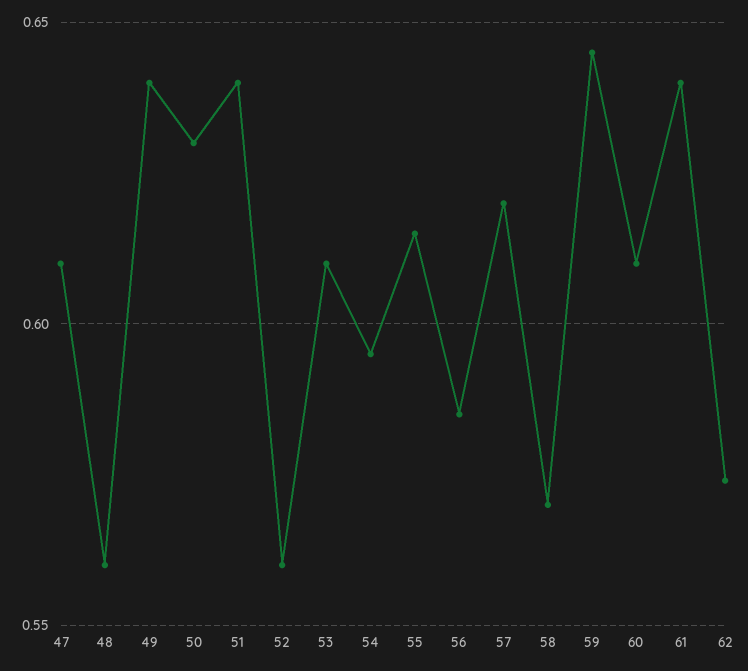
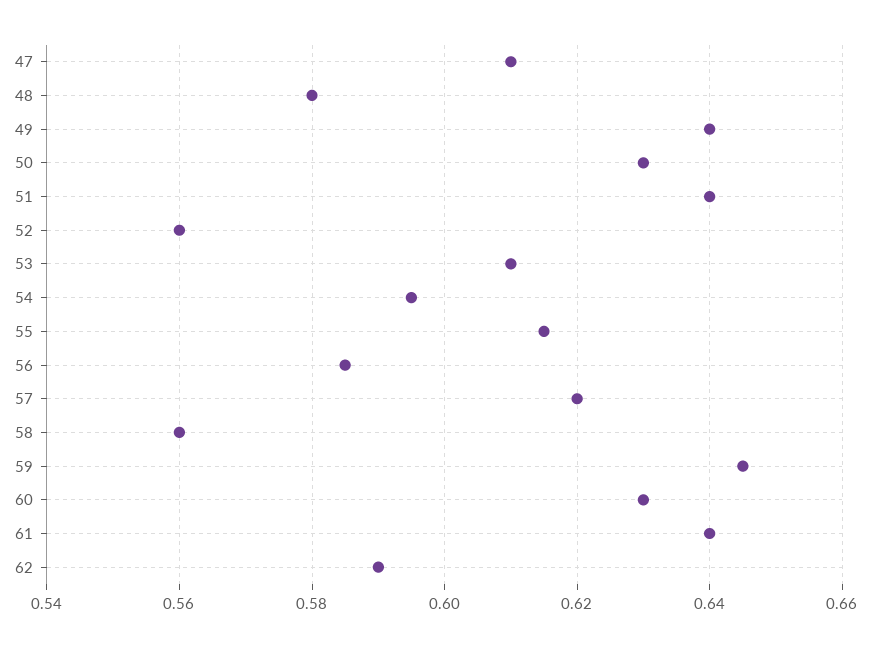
  {
    "47": 0.61,
-   "48": 0.56,
+   "48": 0.58,
    "49": 0.64,
    "50": 0.63,
    "51": 0.64,
    "52": 0.56,
    "53": 0.61,
    "54": 0.595,
    "55": 0.615,
    "56": 0.585,
    "57": 0.62,
-   "58": 0.57,
+   "58": 0.56,
    "59": 0.645,
-   "60": 0.61,
+   "60": 0.63,
    "61": 0.64,
-   "62": 0.575
+   "62": 0.59
  }

